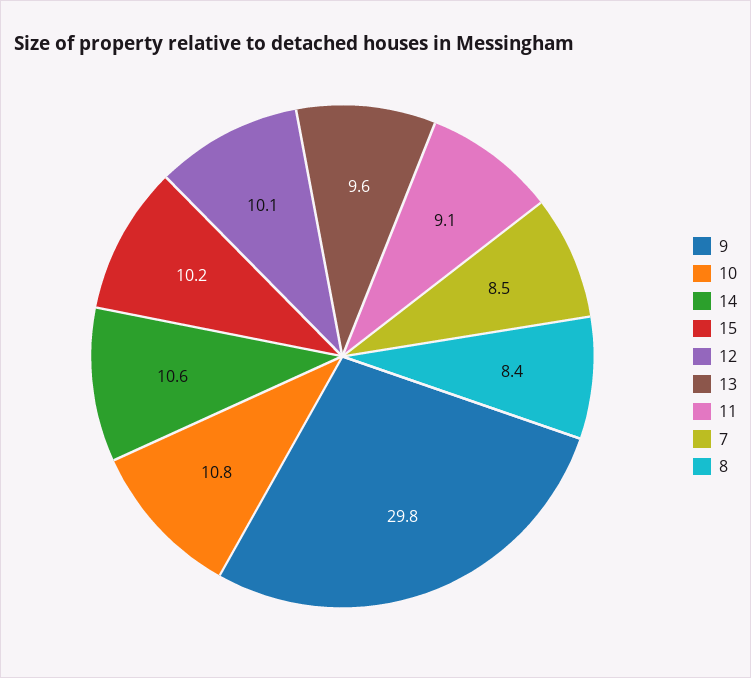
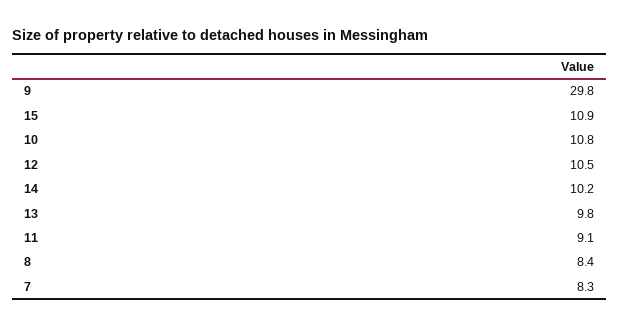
  {
    "9": 29.8,
    "10": 10.8,
-   "14": 10.6,
+   "14": 10.2,
-   "15": 10.2,
+   "15": 10.9,
-   "12": 10.1,
+   "12": 10.5,
-   "13": 9.6,
+   "13": 9.8,
    "11": 9.1,
-   "7": 8.5,
+   "7": 8.3,
    "8": 8.4
  }

